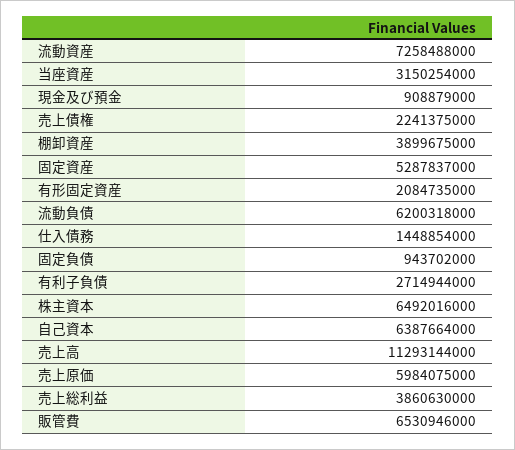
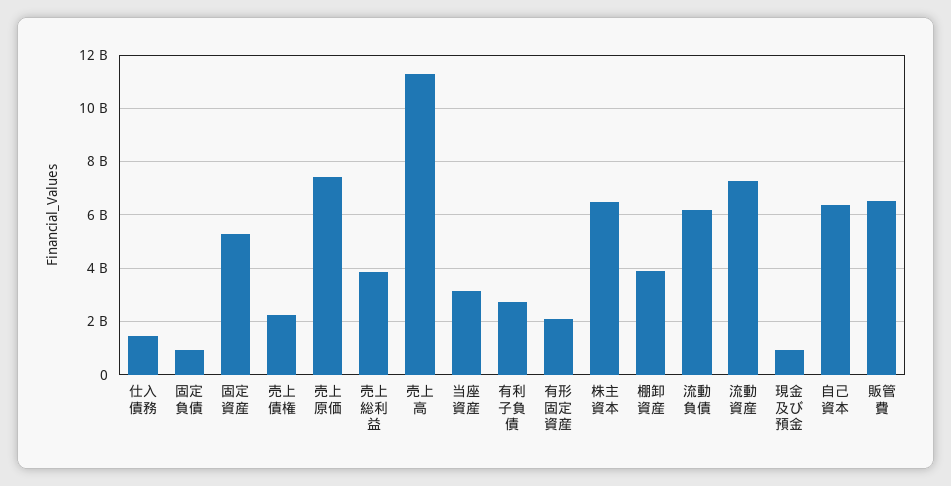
  {
    "流動資産": 7258488000,
    "当座資産": 3150254000,
    "現金及び預金": 908879000,
    "売上債権": 2241375000,
    "棚卸資産": 3899675000,
    "固定資産": 5287837000,
    "有形固定資産": 2084735000,
    "流動負債": 6200318000,
    "仕入債務": 1448854000,
    "固定負債": 943702000,
    "有利子負債": 2714944000,
    "株主資本": 6492016000,
    "自己資本": 6387664000,
    "売上高": 11293144000,
-   "売上原価": 5984075000,
+   "売上原価": 7500000000,
    "売上総利益": 3860630000,
    "販管費": 6530946000
  }

